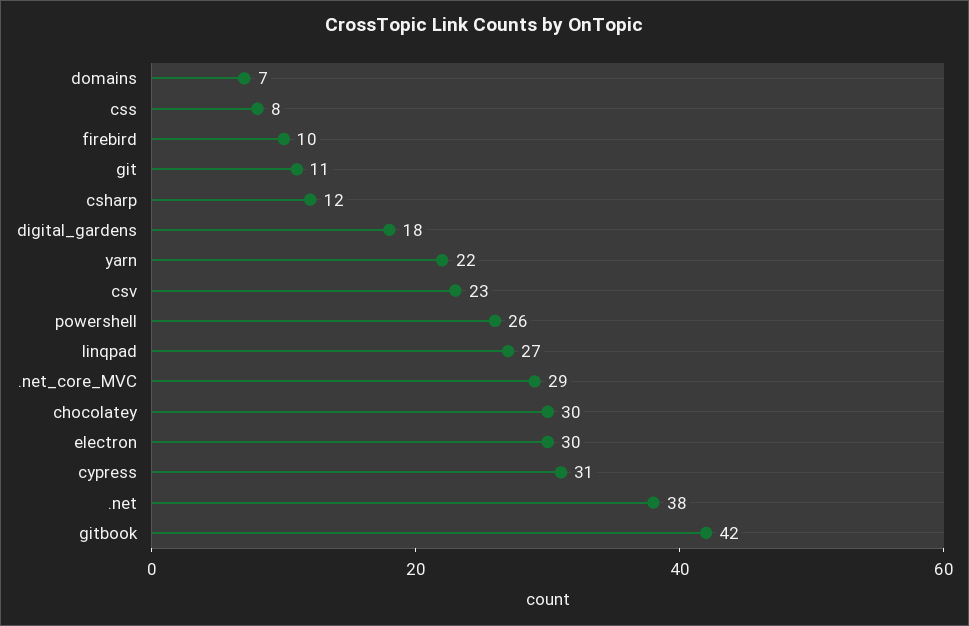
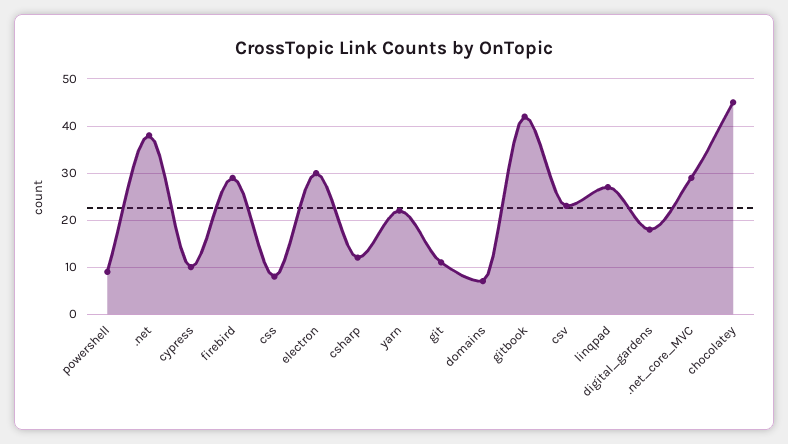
  {
    "domains": 7,
    "css": 8,
-   "firebird": 10,
+   "firebird": 30,
    "git": 11,
    "csharp": 12,
    "digital_gardens": 18,
    "yarn": 22,
    "csv": 23,
-   "powershell": 26,
+   "powershell": 10,
    "linqpad": 27,
    ".net_core_MVC": 29,
-   "chocolatey": 30,
+   "chocolatey": 45,
    "electron": 30,
-   "cypress": 31,
+   "cypress": 10,
    ".net": 38,
    "gitbook": 42
  }

